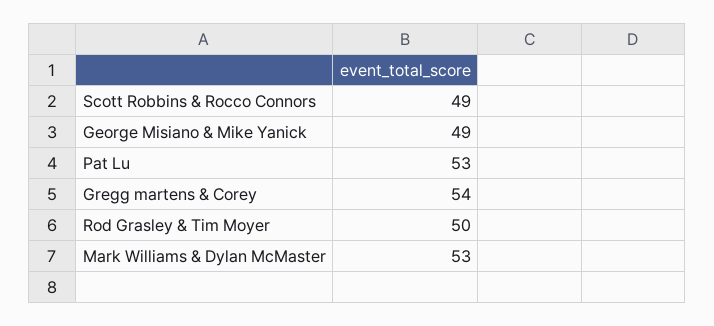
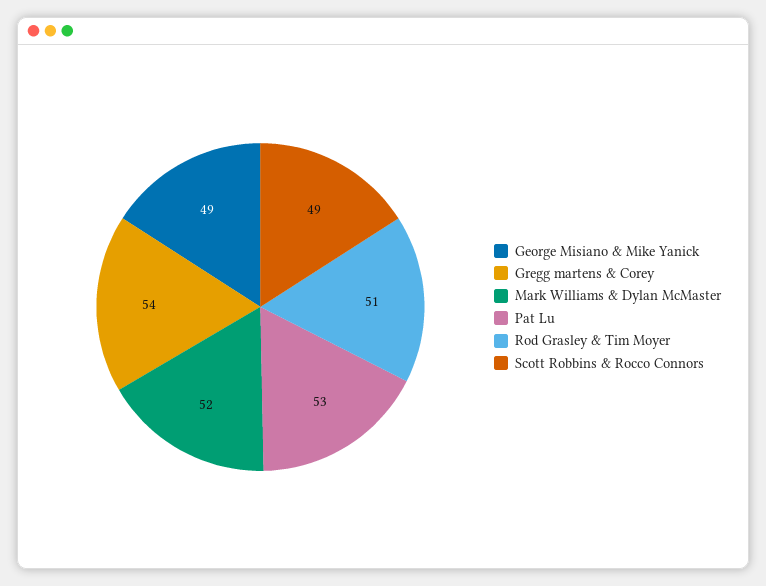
  {
    "Scott Robbins & Rocco Connors": 49,
    "George Misiano & Mike Yanick": 49,
    "Pat Lu": 53,
    "Gregg martens & Corey": 54,
-   "Rod Grasley & Tim Moyer": 50,
+   "Rod Grasley & Tim Moyer": 51,
-   "Mark Williams & Dylan McMaster": 53
+   "Mark Williams & Dylan McMaster": 52
  }

